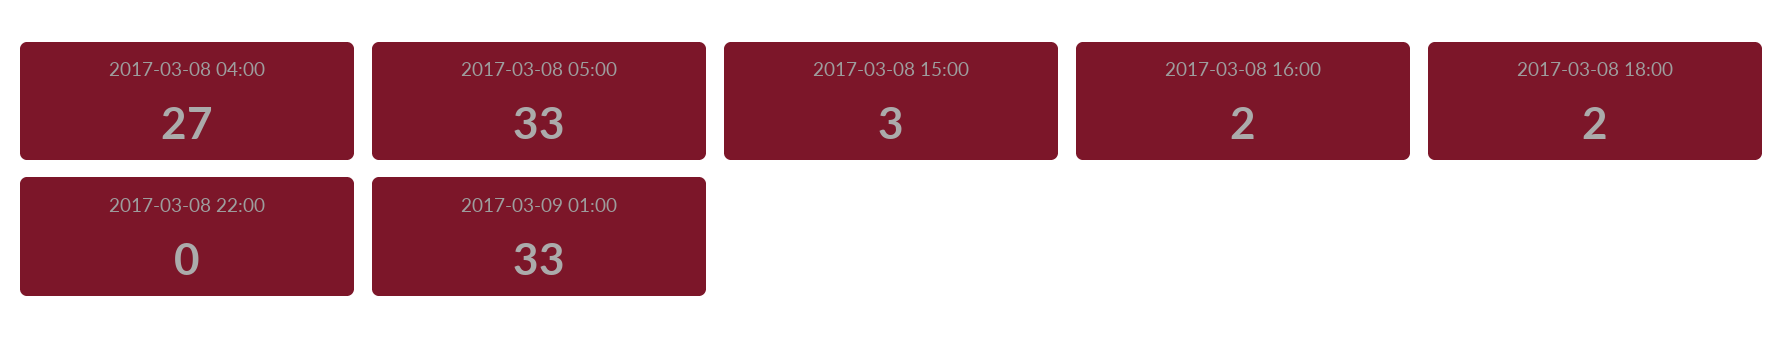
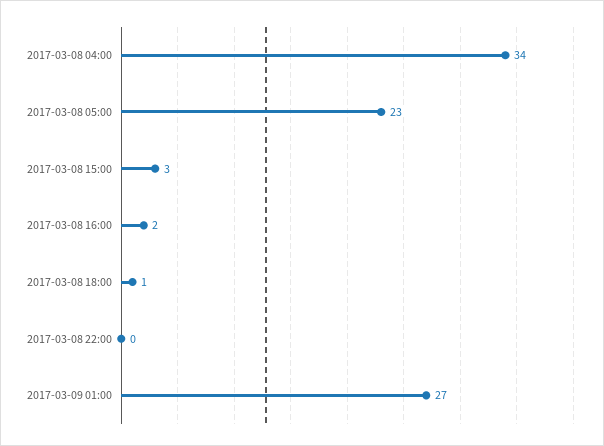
  {
-   "2017-03-08 04:00": 27,
+   "2017-03-08 04:00": 34,
-   "2017-03-08 05:00": 33,
+   "2017-03-08 05:00": 23,
    "2017-03-08 15:00": 3,
    "2017-03-08 16:00": 2,
-   "2017-03-08 18:00": 2,
+   "2017-03-08 18:00": 1,
    "2017-03-08 22:00": 0,
-   "2017-03-09 01:00": 33
+   "2017-03-09 01:00": 27
  }

